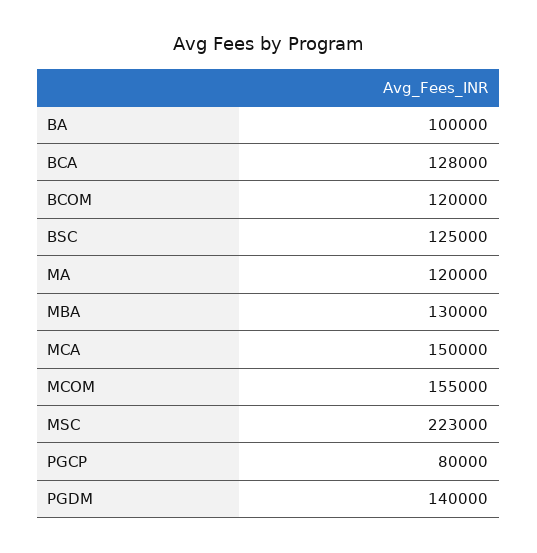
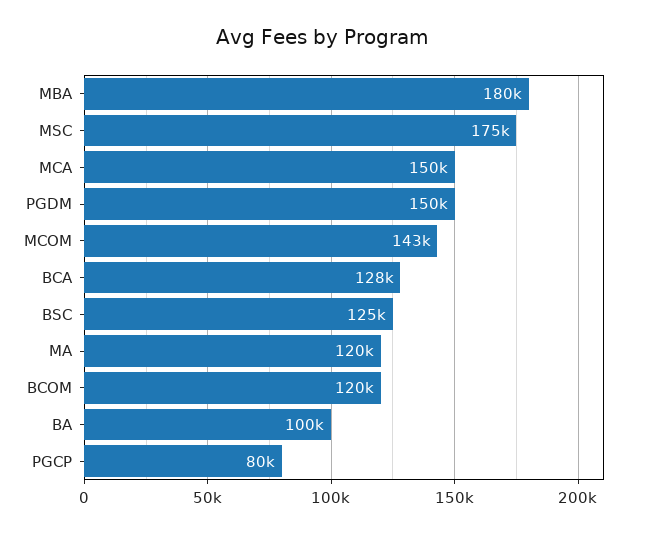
  {
    "BA": 100000,
    "BCA": 128000,
    "BCOM": 120000,
    "BSC": 125000,
    "MA": 120000,
-   "MBA": 130000,
+   "MBA": 180000,
    "MCA": 150000,
-   "MCOM": 155000,
+   "MCOM": 143000,
-   "MSC": 223000,
+   "MSC": 175000,
    "PGCP": 80000,
-   "PGDM": 140000
+   "PGDM": 150000
  }

